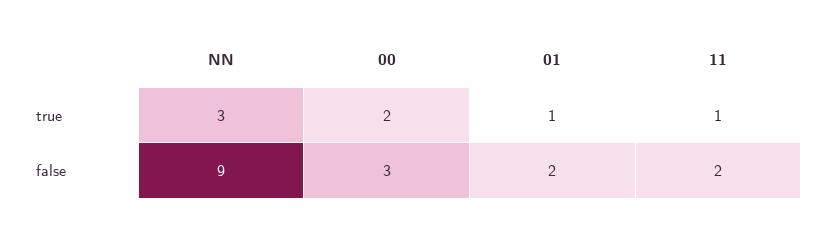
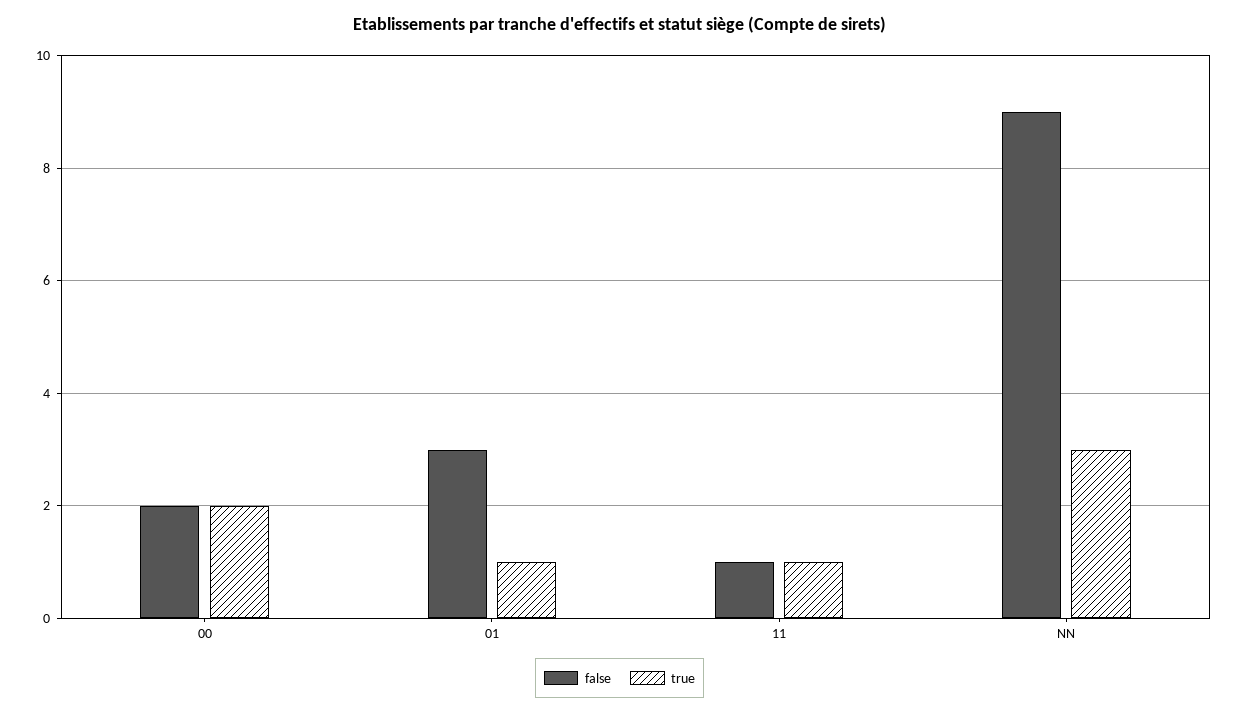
  {
    "true": {
      "NN": 3,
      "00": 2,
      "01": 1,
      "11": 1
    },
    "false": {
      "NN": 9,
-     "00": 3,
+     "00": 2,
-     "01": 2,
+     "01": 3,
-     "11": 2
+     "11": 1
    }
  }

